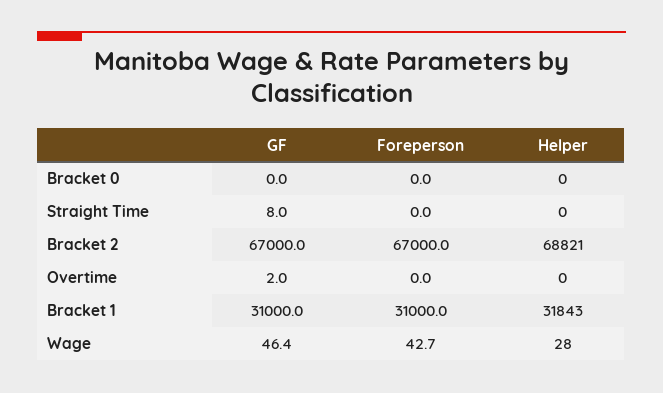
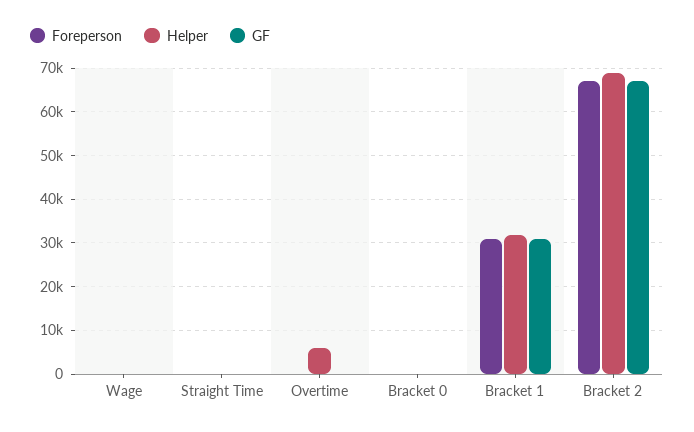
  {
    "GF": {
      "Bracket 0": 0,
      "Straight Time": 8,
      "Bracket 2": 67000,
      "Overtime": 2,
      "Bracket 1": 31000,
      "Wage": 46.4
    },
    "Foreperson": {
      "Bracket 0": 0,
      "Straight Time": 0,
      "Bracket 2": 67000,
      "Overtime": 0,
      "Bracket 1": 31000,
      "Wage": 42.7
    },
    "Helper": {
      "Bracket 0": 0,
      "Straight Time": 0,
      "Bracket 2": 68821,
-     "Overtime": 0,
+     "Overtime": 6000,
      "Bracket 1": 31843,
      "Wage": 28
    }
  }

